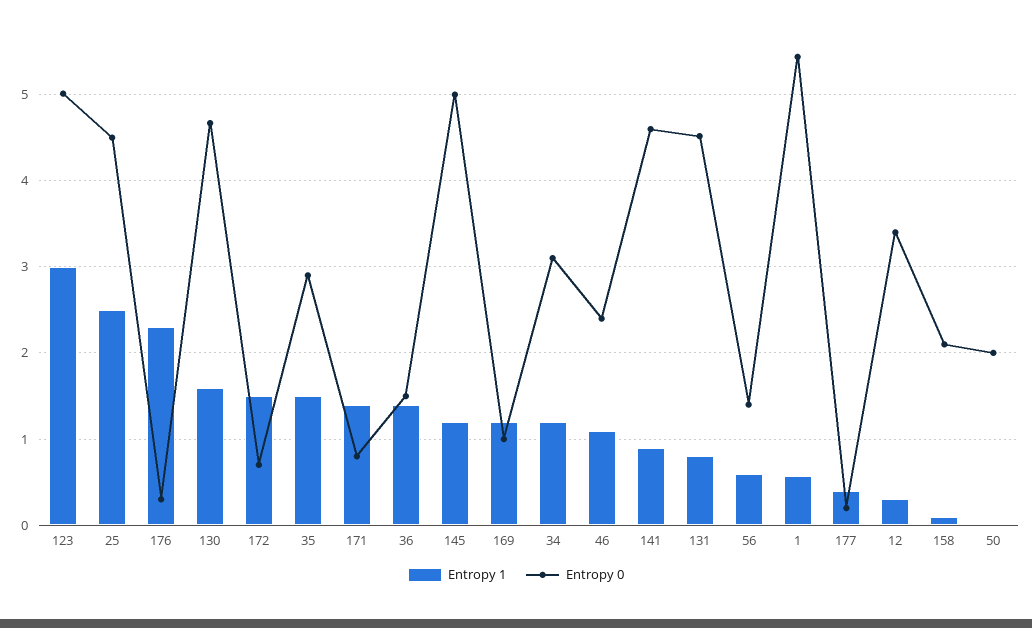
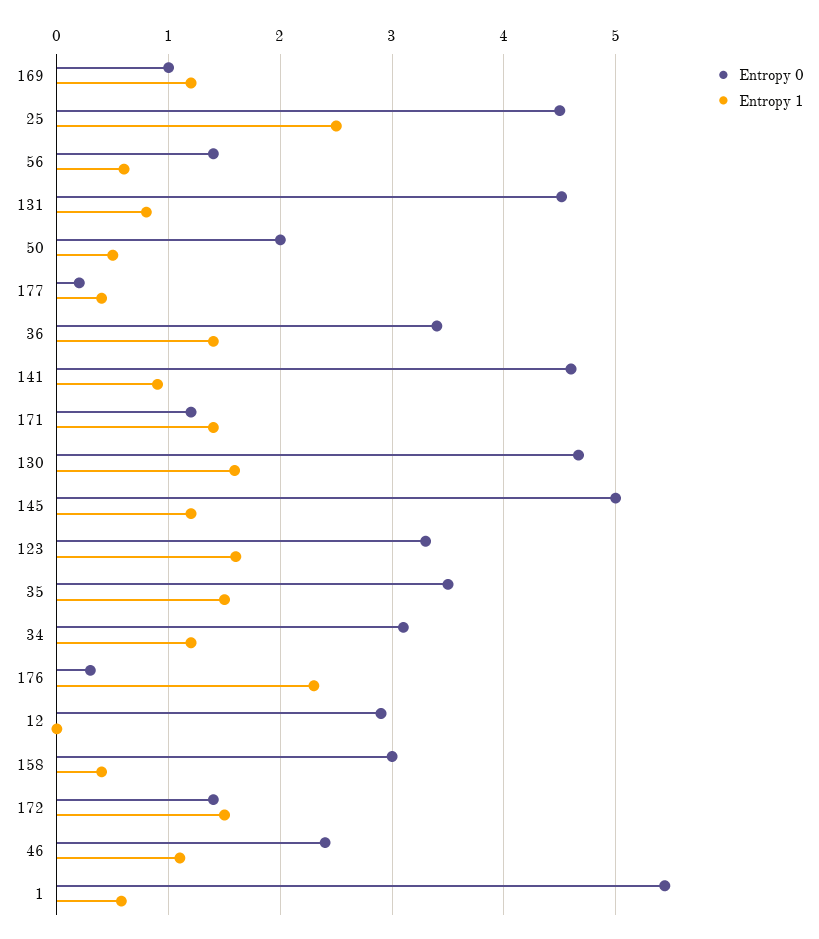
  {
    "Entropy 1": {
-     "123": 3,
+     "123": 1.6,
      "25": 2.5,
      "176": 2.3,
      "130": 1.6,
      "172": 1.5,
      "35": 1.5,
      "171": 1.4,
      "36": 1.4,
      "145": 1.2,
      "169": 1.2,
      "34": 1.2,
      "46": 1.1,
      "141": 0.9,
      "131": 0.8,
      "56": 0.6,
      "1": 0.6,
      "177": 0.4,
-     "12": 0.3,
+     "12": 0,
-     "158": 0.1,
+     "158": 0.4,
-     "50": 0
+     "50": 0.5
    },
    "Entropy 0": {
-     "123": 5,
+     "123": 3.3,
      "25": 4.5,
      "176": 0.3,
      "130": 4.7,
-     "172": 0.7,
+     "172": 1.4,
-     "35": 2.9,
+     "35": 3.5,
-     "171": 0.8,
+     "171": 1.2,
-     "36": 1.5,
+     "36": 3.4,
      "145": 5,
      "169": 1,
      "34": 3.1,
      "46": 2.4,
      "141": 4.6,
      "131": 4.5,
      "56": 1.4,
      "1": 5.4,
      "177": 0.2,
-     "12": 3.4,
+     "12": 2.9,
-     "158": 2.1,
+     "158": 3,
      "50": 2
    }
  }

